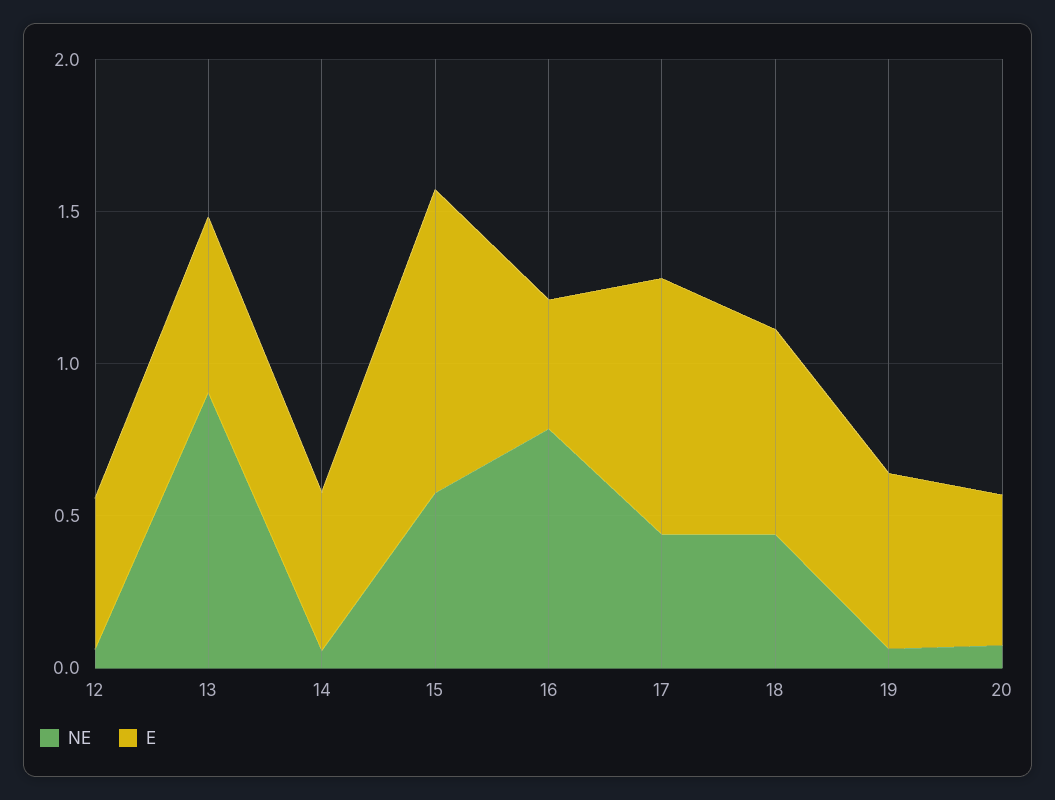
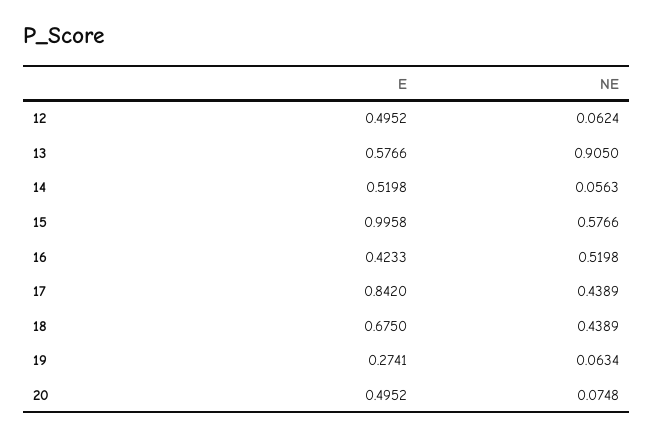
  {
    "NE": {
      "12": 0.0624,
      "13": 0.905,
      "14": 0.0563,
      "15": 0.5766,
-     "16": 0.8,
+     "16": 0.5198,
      "17": 0.4389,
      "18": 0.4389,
      "19": 0.0634,
      "20": 0.0748
    },
    "E": {
      "12": 0.4952,
      "13": 0.5766,
      "14": 0.5198,
      "15": 0.9958,
      "16": 0.4233,
      "17": 0.842,
      "18": 0.675,
-     "19": 0.6,
+     "19": 0.2741,
      "20": 0.4952
    }
  }

